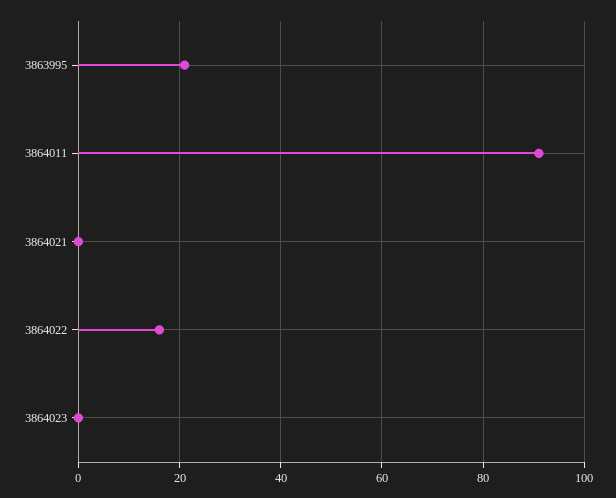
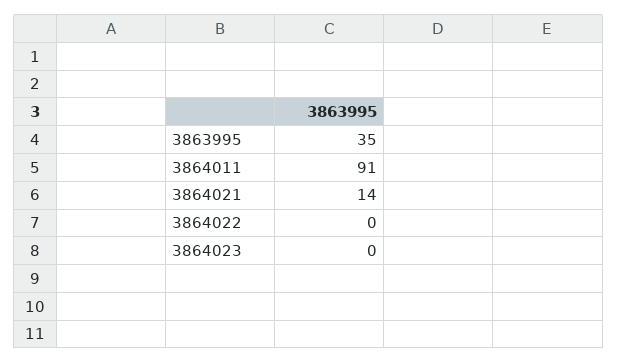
  {
-   "3863995": 20,
+   "3863995": 35,
    "3864011": 91,
-   "3864021": 0,
+   "3864021": 14,
-   "3864022": 15,
+   "3864022": 0,
    "3864023": 0
  }

